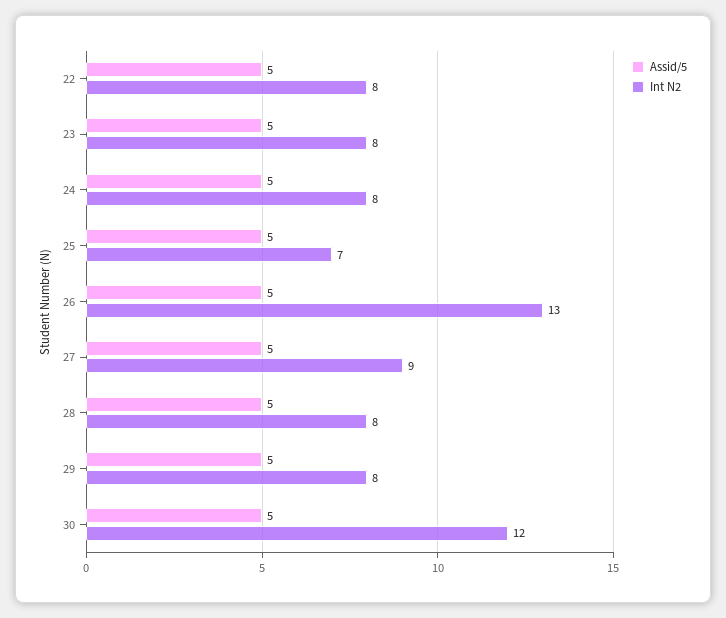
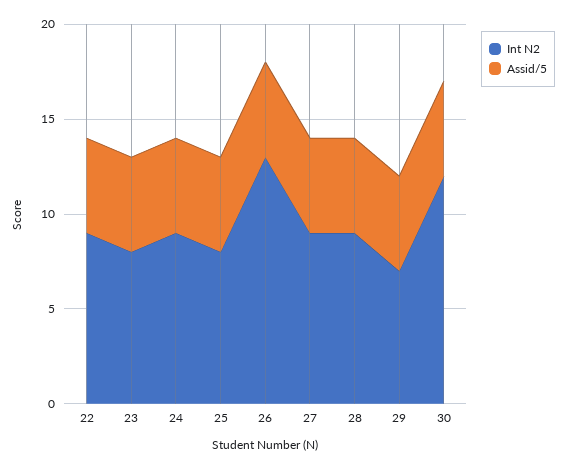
  {
    "Assid/5": {
      "22": 5,
      "23": 5,
      "24": 5,
      "25": 5,
      "26": 5,
      "27": 5,
      "28": 5,
      "29": 5,
      "30": 5
    },
    "Int N2": {
-     "22": 8,
+     "22": 9,
      "23": 8,
-     "24": 8,
+     "24": 9,
-     "25": 7,
+     "25": 8,
      "26": 13,
      "27": 9,
-     "28": 8,
+     "28": 9,
-     "29": 8,
+     "29": 7,
      "30": 12
    }
  }

